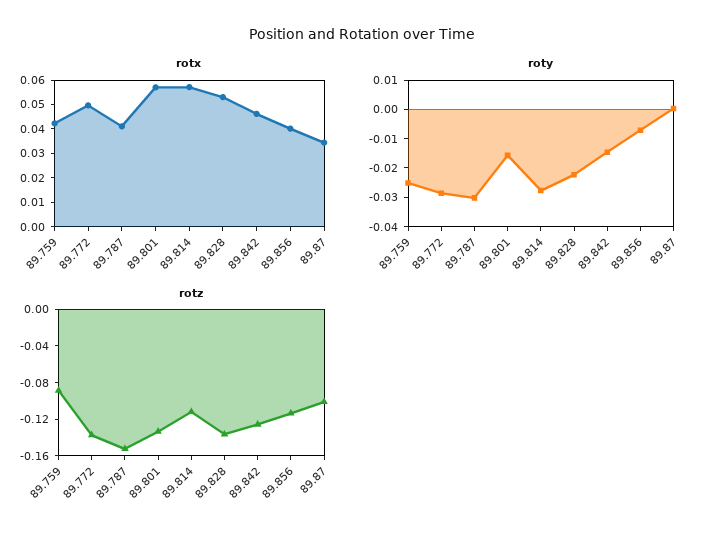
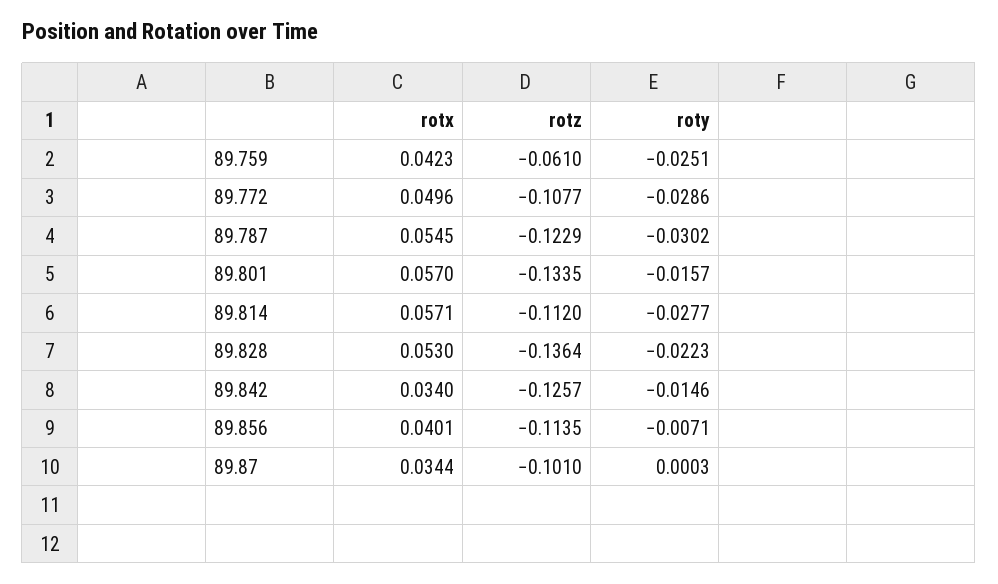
  {
    "rotx": {
      "89.759": 0.0423,
      "89.772": 0.0496,
-     "89.787": 0.04,
+     "89.787": 0.0545,
      "89.801": 0.057,
      "89.814": 0.0571,
      "89.828": 0.053,
-     "89.842": 0.045,
+     "89.842": 0.034,
      "89.856": 0.0401,
      "89.87": 0.0344
    },
    "roty": {
      "89.759": -0.0251,
      "89.772": -0.0286,
      "89.787": -0.0302,
      "89.801": -0.0157,
      "89.814": -0.0277,
      "89.828": -0.0223,
      "89.842": -0.0146,
      "89.856": -0.0071,
      "89.87": 0.0003
    },
    "rotz": {
-     "89.759": -0.09,
+     "89.759": -0.061,
-     "89.772": -0.14,
+     "89.772": -0.1077,
-     "89.787": -0.15,
+     "89.787": -0.1229,
      "89.801": -0.1335,
      "89.814": -0.112,
      "89.828": -0.1364,
      "89.842": -0.1257,
      "89.856": -0.1135,
      "89.87": -0.101
    }
  }

